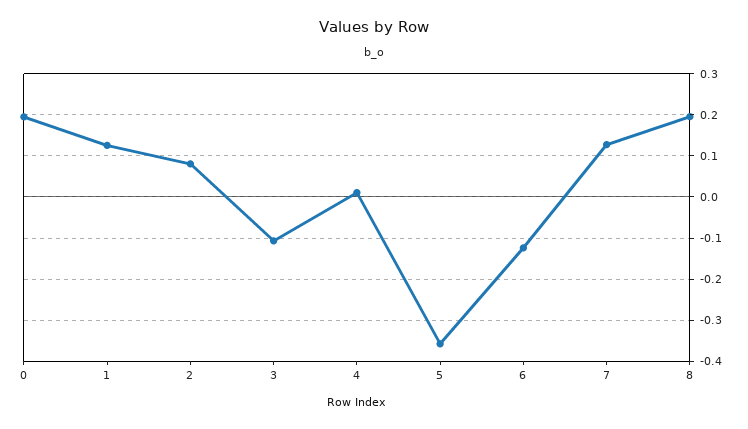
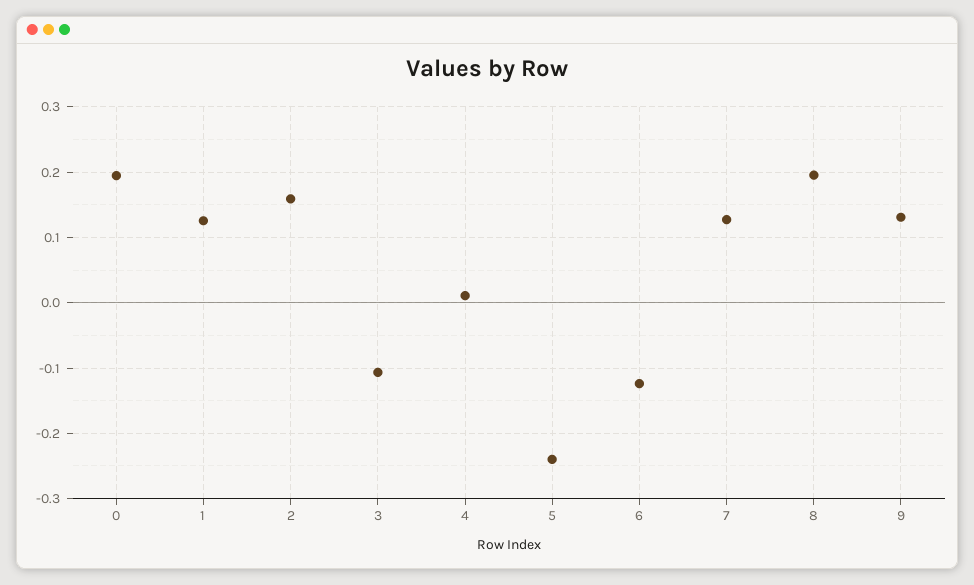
  {
    "0": 0.2,
    "1": 0.13,
-   "2": 0.08,
+   "2": 0.16,
    "3": -0.11,
    "4": 0.01,
-   "5": -0.36,
+   "5": -0.24,
    "6": -0.12,
    "7": 0.13,
-   "8": 0.2
+   "8": 0.2,
+   "9": 0.13
  }

